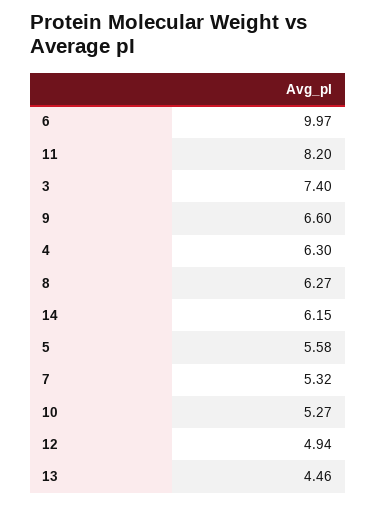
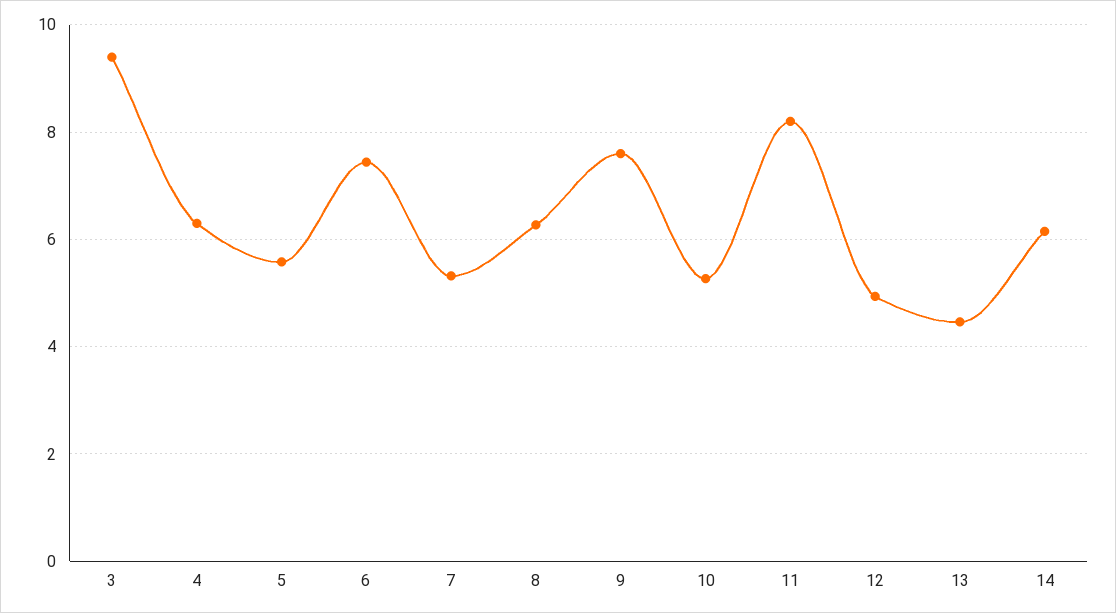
  {
-   "6": 9.97,
+   "6": 7.4,
    "11": 8.2,
-   "3": 7.4,
+   "3": 9.4,
-   "9": 6.6,
+   "9": 7.6,
    "4": 6.3,
    "8": 6.27,
    "14": 6.15,
    "5": 5.58,
    "7": 5.32,
    "10": 5.27,
    "12": 4.94,
    "13": 4.46
  }

